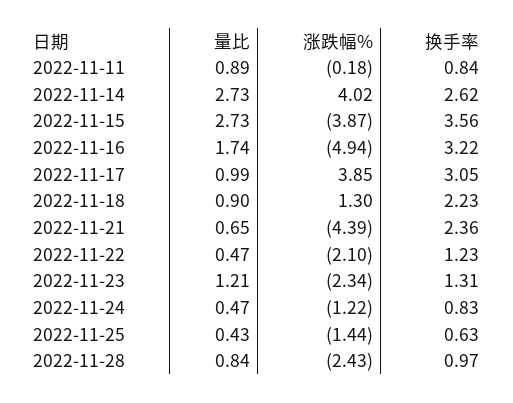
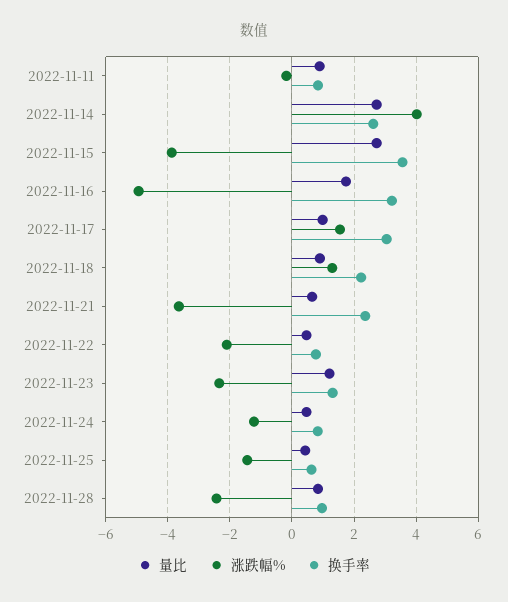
  {
    "量比": {
      "2022-11-11": 0.89,
      "2022-11-14": 2.73,
      "2022-11-15": 2.73,
      "2022-11-16": 1.74,
      "2022-11-17": 0.99,
      "2022-11-18": 0.9,
      "2022-11-21": 0.65,
      "2022-11-22": 0.47,
      "2022-11-23": 1.21,
      "2022-11-24": 0.47,
      "2022-11-25": 0.43,
      "2022-11-28": 0.84
    },
    "涨跌幅%": {
      "2022-11-11": -0.18,
      "2022-11-14": 4.02,
      "2022-11-15": -3.87,
      "2022-11-16": -4.94,
-     "2022-11-17": 3.85,
+     "2022-11-17": 1.6,
      "2022-11-18": 1.3,
-     "2022-11-21": -4.39,
+     "2022-11-21": -3.6,
      "2022-11-22": -2.1,
      "2022-11-23": -2.34,
      "2022-11-24": -1.22,
      "2022-11-25": -1.44,
      "2022-11-28": -2.43
    },
    "换手率": {
      "2022-11-11": 0.84,
      "2022-11-14": 2.62,
      "2022-11-15": 3.56,
      "2022-11-16": 3.22,
      "2022-11-17": 3.05,
      "2022-11-18": 2.23,
      "2022-11-21": 2.36,
-     "2022-11-22": 1.23,
+     "2022-11-22": 0.8,
      "2022-11-23": 1.31,
      "2022-11-24": 0.83,
      "2022-11-25": 0.63,
      "2022-11-28": 0.97
    }
  }

